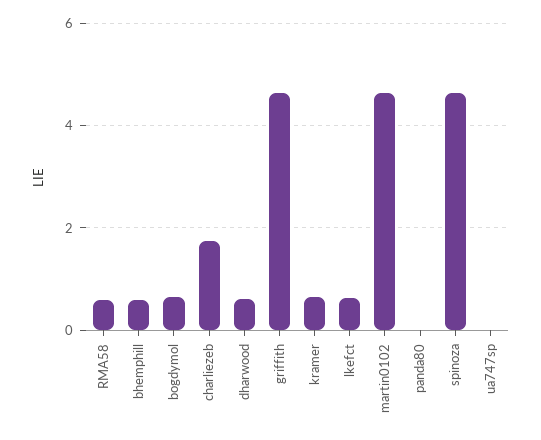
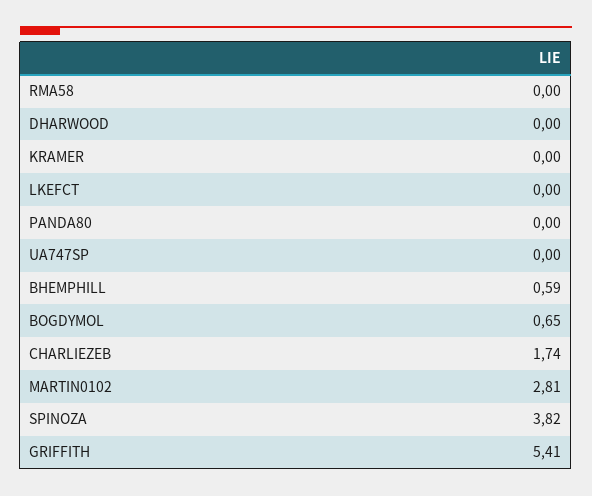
  {
-   "RMA58": 0.6,
+   "RMA58": 0,
    "bhemphill": 0.59,
    "bogdymol": 0.65,
    "charliezeb": 1.74,
-   "dharwood": 0.6,
+   "dharwood": 0,
-   "griffith": 4.6,
+   "griffith": 5.41,
-   "kramer": 0.6,
+   "kramer": 0,
-   "lkefct": 0.6,
+   "lkefct": 0,
-   "martin0102": 4.6,
+   "martin0102": 2.81,
    "panda80": 0,
-   "spinoza": 4.6,
+   "spinoza": 3.82,
    "ua747sp": 0
  }

